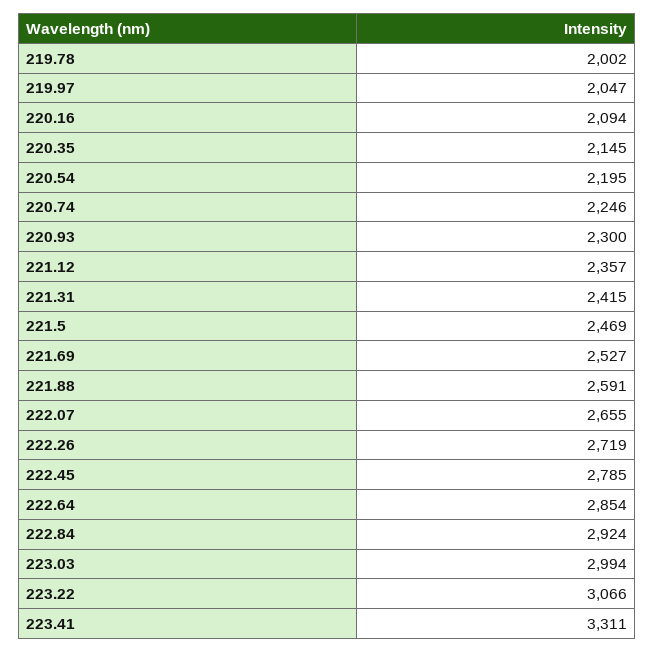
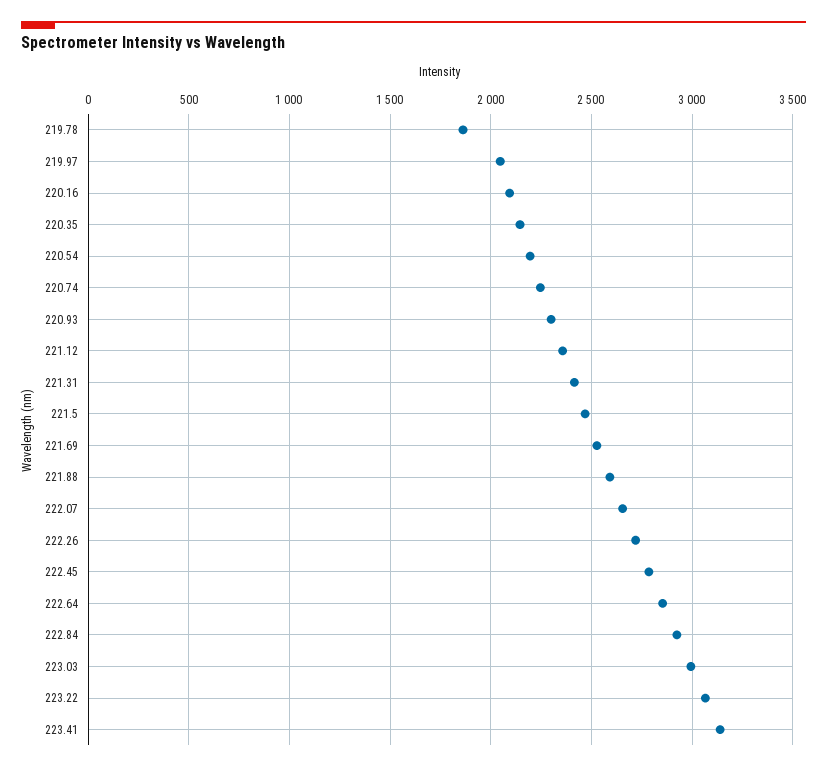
  {
-   "219.78": 2002,
+   "219.78": 1850,
    "219.97": 2047,
    "220.16": 2094,
    "220.35": 2145,
    "220.54": 2195,
    "220.74": 2246,
    "220.93": 2300,
    "221.12": 2357,
    "221.31": 2415,
    "221.5": 2469,
    "221.69": 2527,
    "221.88": 2591,
    "222.07": 2655,
    "222.26": 2719,
    "222.45": 2785,
    "222.64": 2854,
    "222.84": 2924,
    "223.03": 2994,
    "223.22": 3066,
-   "223.41": 3311
+   "223.41": 3150
  }

